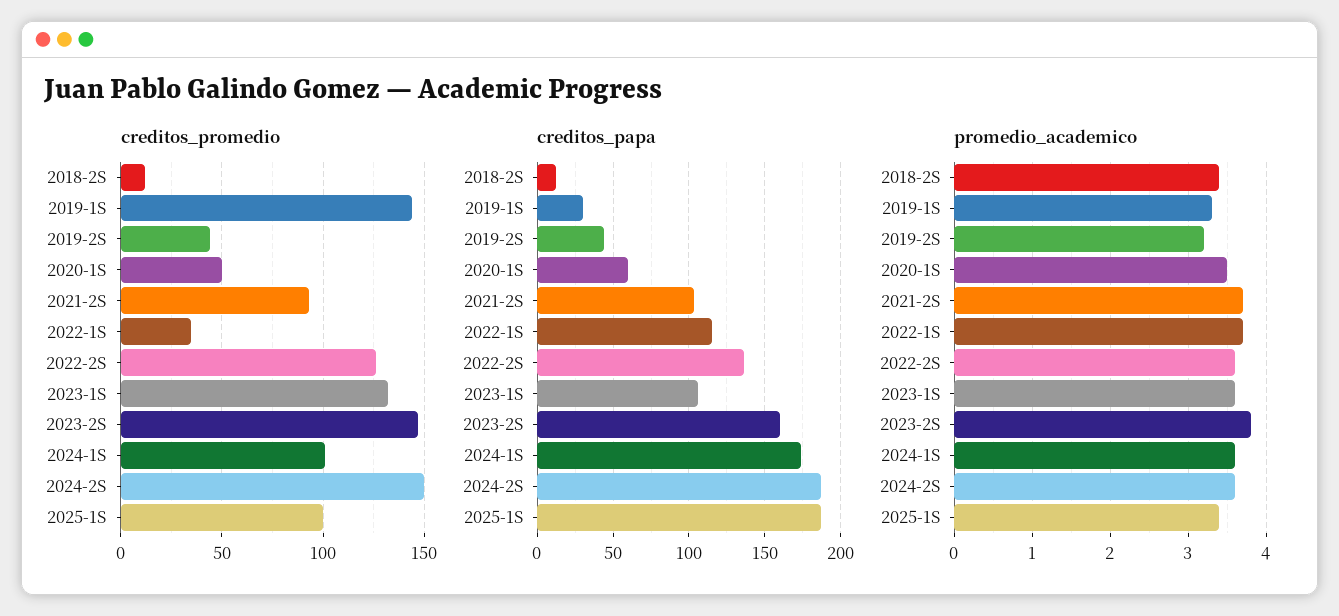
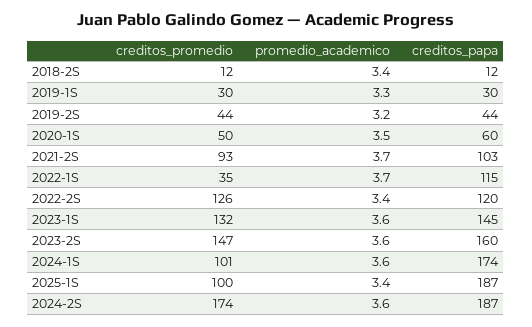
  {
    "creditos_promedio": {
      "2018-2S": 12,
-     "2019-1S": 145,
+     "2019-1S": 30,
      "2019-2S": 44,
      "2020-1S": 50,
      "2021-2S": 93,
      "2022-1S": 35,
      "2022-2S": 126,
      "2023-1S": 132,
      "2023-2S": 147,
      "2024-1S": 101,
-     "2024-2S": 150,
+     "2024-2S": 174,
      "2025-1S": 100
    },
    "creditos_papa": {
      "2018-2S": 12,
      "2019-1S": 30,
      "2019-2S": 44,
      "2020-1S": 60,
      "2021-2S": 103,
      "2022-1S": 115,
-     "2022-2S": 135,
+     "2022-2S": 120,
-     "2023-1S": 105,
+     "2023-1S": 145,
      "2023-2S": 160,
      "2024-1S": 174,
      "2024-2S": 187,
      "2025-1S": 187
    },
    "promedio_academico": {
      "2018-2S": 3.4,
      "2019-1S": 3.3,
      "2019-2S": 3.2,
      "2020-1S": 3.5,
      "2021-2S": 3.7,
      "2022-1S": 3.7,
-     "2022-2S": 3.6,
+     "2022-2S": 3.4,
      "2023-1S": 3.6,
-     "2023-2S": 3.8,
+     "2023-2S": 3.6,
      "2024-1S": 3.6,
      "2024-2S": 3.6,
      "2025-1S": 3.4
    }
  }

